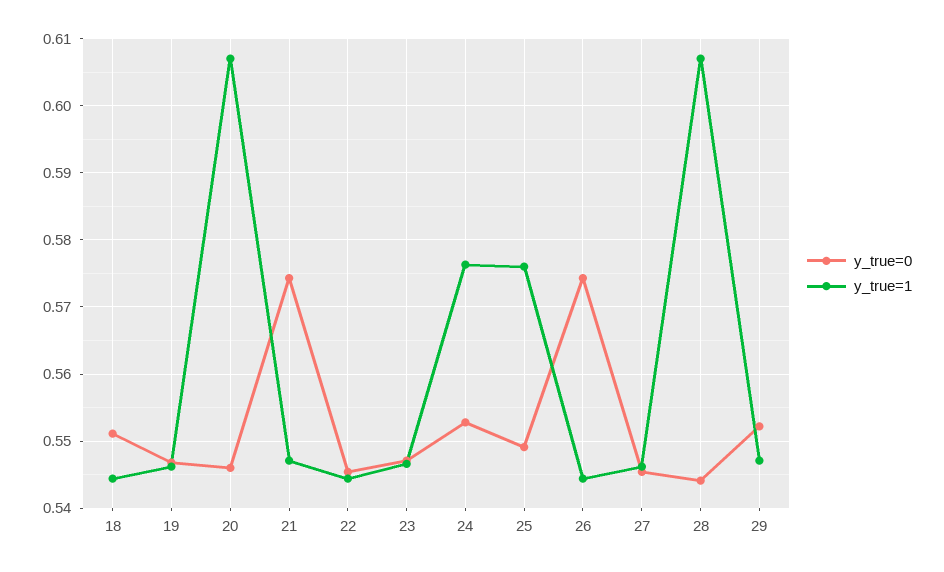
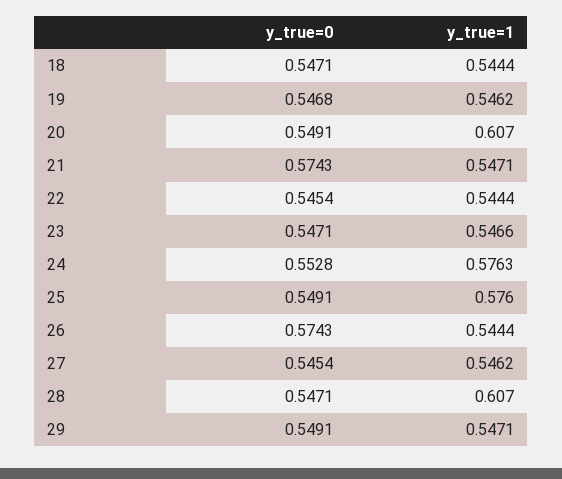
  {
    "y_true=0": {
-     "18": 0.551,
+     "18": 0.5471,
      "19": 0.5468,
-     "20": 0.546,
+     "20": 0.5491,
      "21": 0.5743,
      "22": 0.5454,
      "23": 0.5471,
      "24": 0.5528,
      "25": 0.5491,
      "26": 0.5743,
      "27": 0.5454,
-     "28": 0.544,
+     "28": 0.5471,
-     "29": 0.552
+     "29": 0.5491
    },
    "y_true=1": {
      "18": 0.5444,
      "19": 0.5462,
      "20": 0.607,
      "21": 0.5471,
      "22": 0.5444,
      "23": 0.5466,
      "24": 0.5763,
      "25": 0.576,
      "26": 0.5444,
      "27": 0.5462,
      "28": 0.607,
      "29": 0.5471
    }
  }

